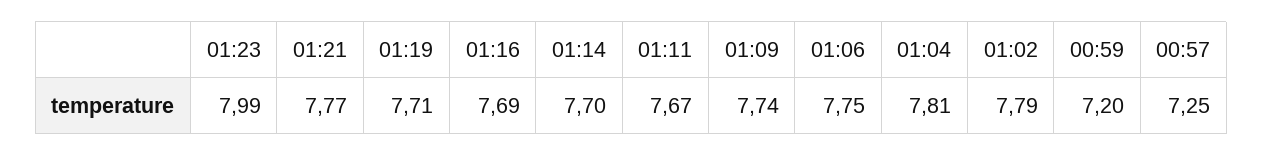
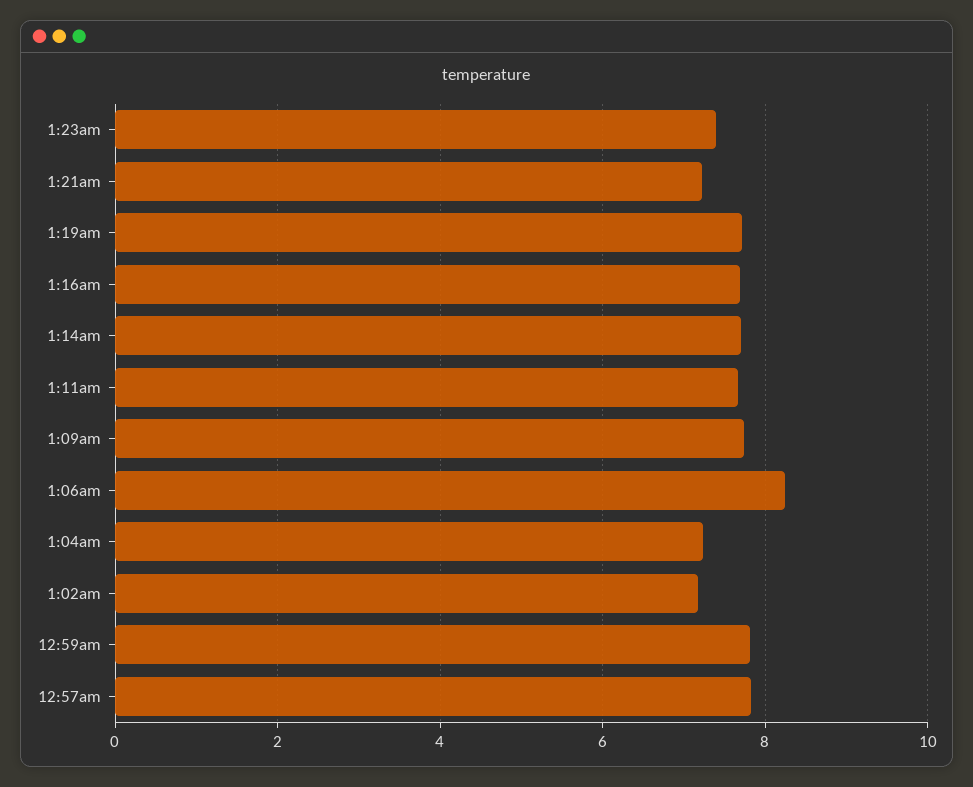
  {
-   "01:23": 7.99,
+   "01:23": 7.4,
-   "01:21": 7.77,
+   "01:21": 7.2,
    "01:19": 7.71,
    "01:16": 7.69,
    "01:14": 7.7,
    "01:11": 7.67,
    "01:09": 7.74,
-   "01:06": 7.75,
+   "01:06": 8.2,
-   "01:04": 7.81,
+   "01:04": 7.2,
-   "01:02": 7.79,
+   "01:02": 7.2,
-   "00:59": 7.2,
+   "00:59": 7.8,
-   "00:57": 7.25
+   "00:57": 7.8
  }

